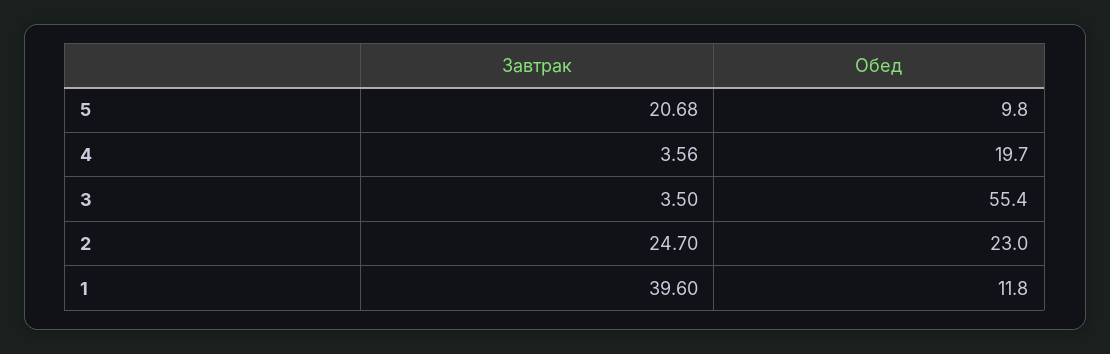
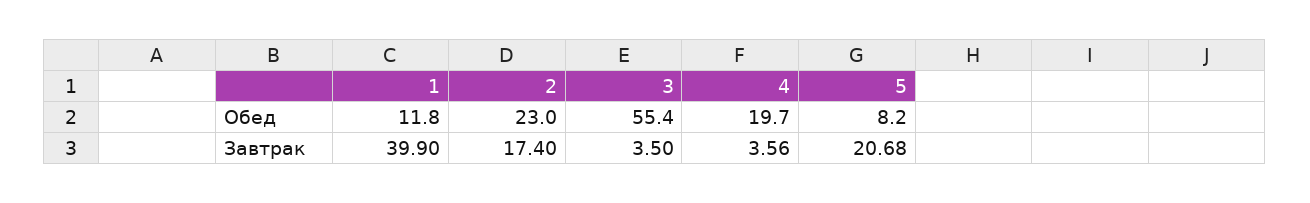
  {
    "Завтрак": {
      "5": 20.68,
      "4": 3.56,
      "3": 3.5,
-     "2": 24.7,
+     "2": 17.4,
-     "1": 39.6
+     "1": 39.9
    },
    "Обед": {
-     "5": 9.8,
+     "5": 8.2,
      "4": 19.7,
      "3": 55.4,
      "2": 23,
      "1": 11.8
    }
  }

